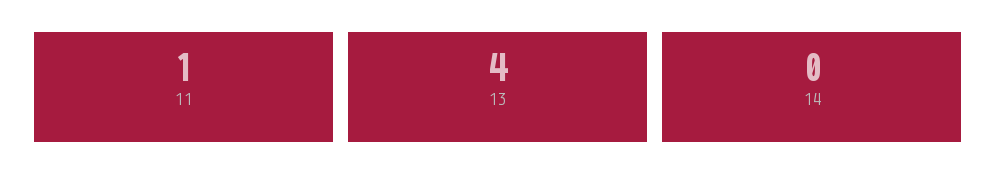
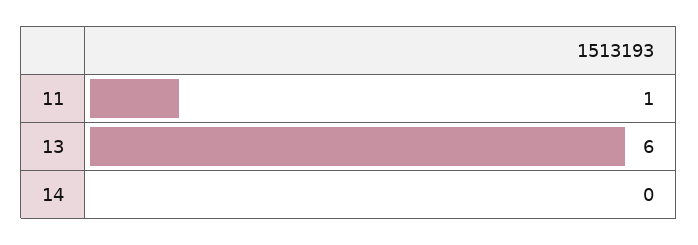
  {
    "11": 1,
-   "13": 4,
+   "13": 6,
    "14": 0
  }

